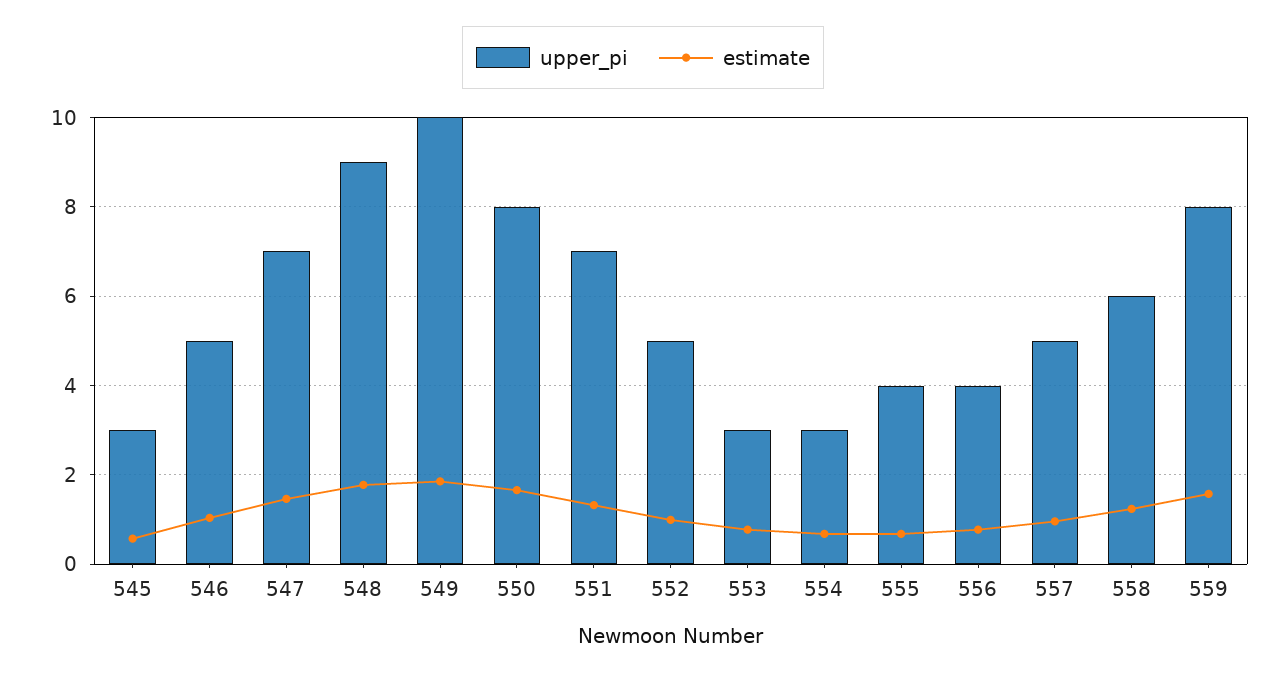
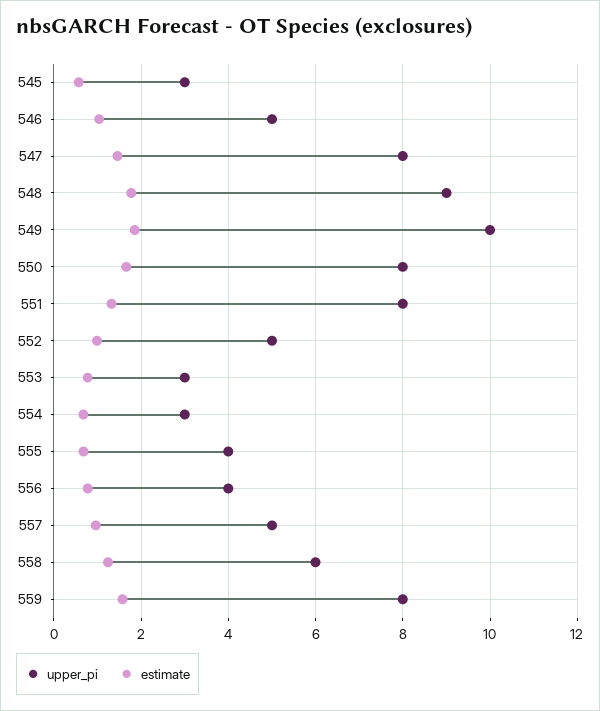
  {
    "upper_pi": {
      "545": 3,
      "546": 5,
-     "547": 7,
+     "547": 8,
      "548": 9,
      "549": 10,
      "550": 8,
-     "551": 7,
+     "551": 8,
      "552": 5,
      "553": 3,
      "554": 3,
      "555": 4,
      "556": 4,
      "557": 5,
      "558": 6,
      "559": 8
    },
    "estimate": {
      "545": 0.6,
      "546": 1,
      "547": 1.4,
      "548": 1.8,
      "549": 1.8,
      "550": 1.6,
      "551": 1.4,
      "552": 1,
      "553": 0.8,
      "554": 0.6,
      "555": 0.6,
      "556": 0.8,
      "557": 1,
      "558": 1.2,
      "559": 1.6
    }
  }

